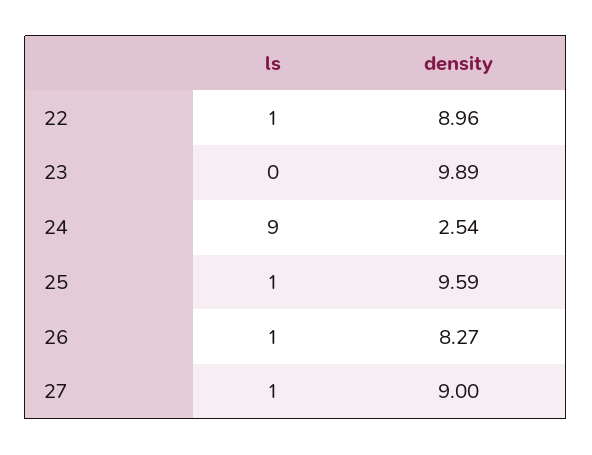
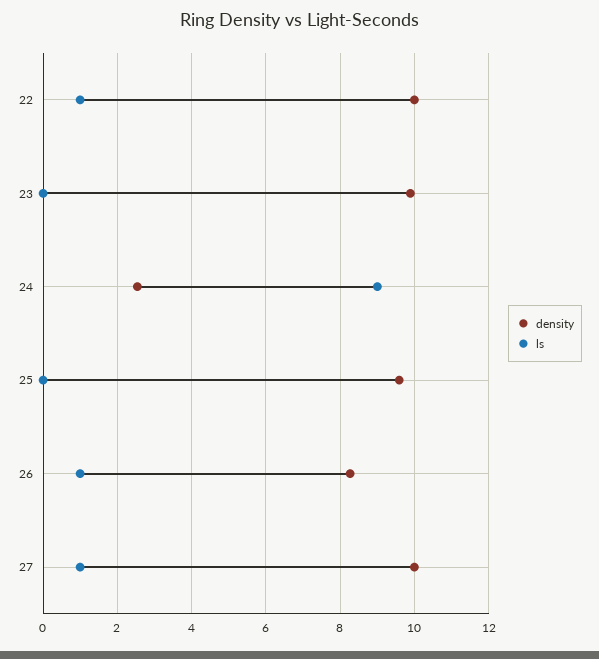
  {
    "ls": {
      "22": 1,
      "23": 0,
      "24": 9,
-     "25": 1,
+     "25": 0,
      "26": 1,
      "27": 1
    },
    "density": {
-     "22": 8.96,
+     "22": 10,
      "23": 9.89,
      "24": 2.54,
      "25": 9.59,
      "26": 8.27,
-     "27": 9
+     "27": 10
    }
  }

